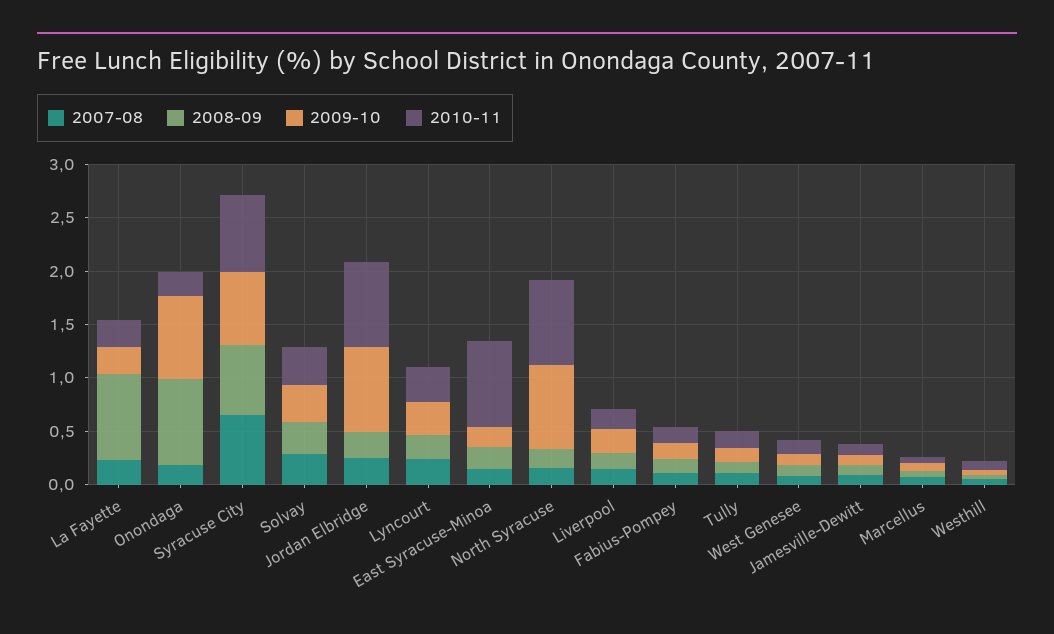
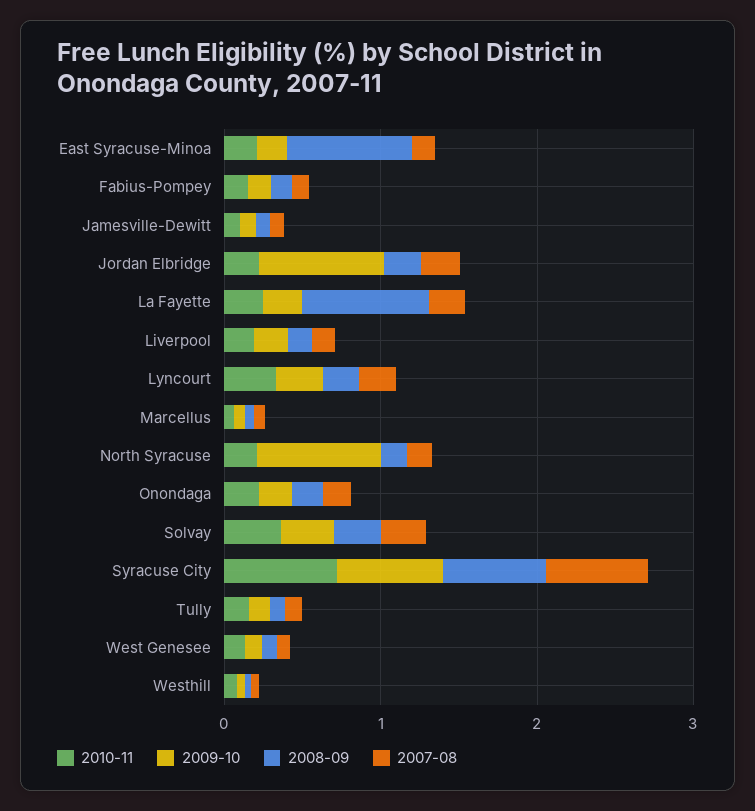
  {
    "2007-08": {
      "La Fayette": 0.2,
      "Onondaga": 0.2,
      "Syracuse City": 0.7,
      "Solvay": 0.3,
      "Jordan Elbridge": 0.3,
      "Lyncourt": 0.2,
      "East Syracuse-Minoa": 0.2,
      "North Syracuse": 0.2,
      "Liverpool": 0.2,
      "Fabius-Pompey": 0.1,
      "Tully": 0.1,
      "West Genesee": 0.1,
      "Jamesville-Dewitt": 0.1,
      "Marcellus": 0.1,
      "Westhill": 0.1
    },
    "2008-09": {
      "La Fayette": 0.8,
-     "Onondaga": 0.8,
+     "Onondaga": 0.2,
      "Syracuse City": 0.7,
      "Solvay": 0.3,
      "Jordan Elbridge": 0.2,
      "Lyncourt": 0.2,
-     "East Syracuse-Minoa": 0.2,
+     "East Syracuse-Minoa": 0.8,
      "North Syracuse": 0.2,
      "Liverpool": 0.2,
      "Fabius-Pompey": 0.1,
      "Tully": 0.1,
      "West Genesee": 0.1,
      "Jamesville-Dewitt": 0.1,
      "Marcellus": 0.1,
      "Westhill": 0
    },
    "2009-10": {
      "La Fayette": 0.3,
-     "Onondaga": 0.8,
+     "Onondaga": 0.2,
      "Syracuse City": 0.7,
      "Solvay": 0.3,
      "Jordan Elbridge": 0.8,
      "Lyncourt": 0.3,
      "East Syracuse-Minoa": 0.2,
      "North Syracuse": 0.8,
      "Liverpool": 0.2,
      "Fabius-Pompey": 0.2,
      "Tully": 0.1,
      "West Genesee": 0.1,
      "Jamesville-Dewitt": 0.1,
      "Marcellus": 0.1,
      "Westhill": 0.1
    },
    "2010-11": {
      "La Fayette": 0.3,
      "Onondaga": 0.2,
      "Syracuse City": 0.7,
      "Solvay": 0.4,
-     "Jordan Elbridge": 0.8,
+     "Jordan Elbridge": 0.2,
      "Lyncourt": 0.3,
-     "East Syracuse-Minoa": 0.8,
+     "East Syracuse-Minoa": 0.2,
-     "North Syracuse": 0.8,
+     "North Syracuse": 0.2,
      "Liverpool": 0.2,
      "Fabius-Pompey": 0.2,
      "Tully": 0.2,
      "West Genesee": 0.1,
      "Jamesville-Dewitt": 0.1,
      "Marcellus": 0.1,
      "Westhill": 0.1
    }
  }

